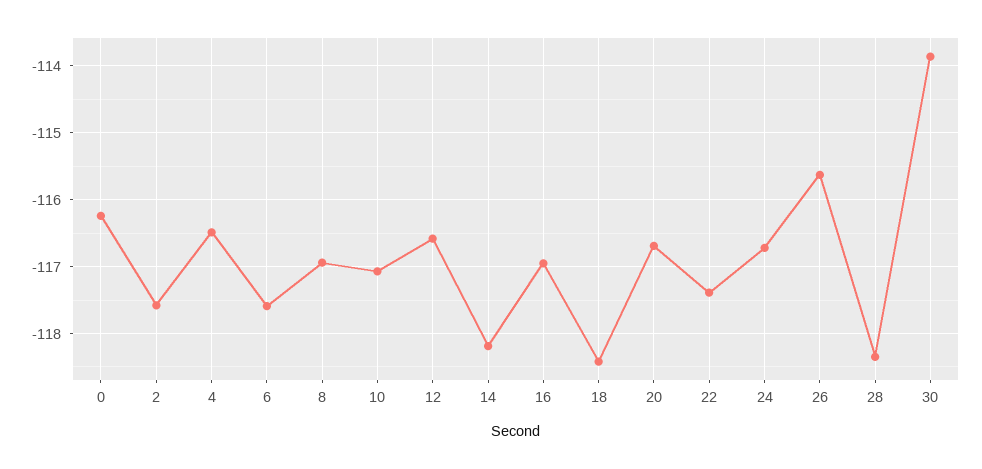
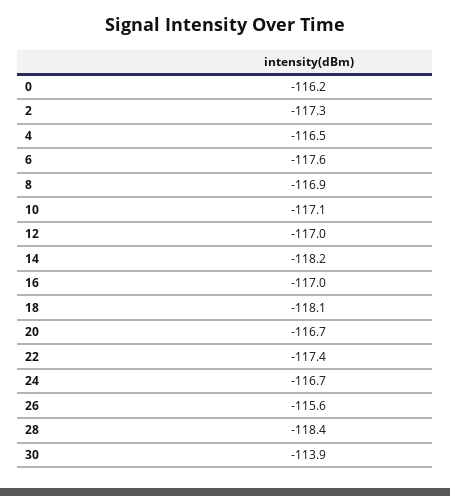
  {
    "0": -116.2,
-   "2": -117.6,
+   "2": -117.3,
    "4": -116.5,
    "6": -117.6,
    "8": -116.9,
    "10": -117.1,
-   "12": -116.6,
+   "12": -117,
    "14": -118.2,
    "16": -117,
-   "18": -118.4,
+   "18": -118.1,
    "20": -116.7,
    "22": -117.4,
    "24": -116.7,
    "26": -115.6,
    "28": -118.4,
    "30": -113.9
  }

